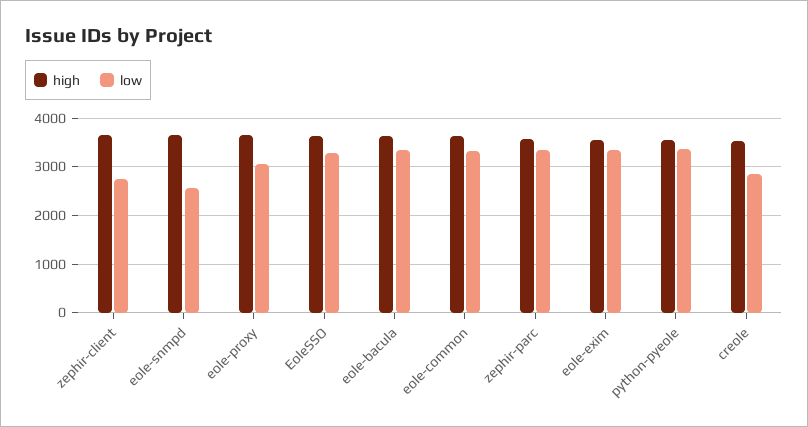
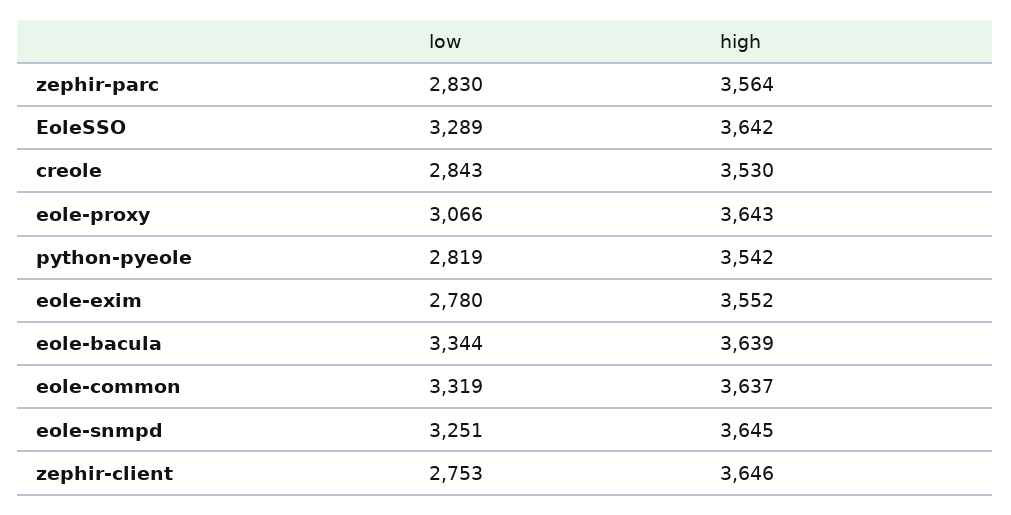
  {
    "high": {
      "zephir-client": 3646,
      "eole-snmpd": 3645,
      "eole-proxy": 3643,
      "EoleSSO": 3642,
      "eole-bacula": 3639,
      "eole-common": 3637,
      "zephir-parc": 3564,
      "eole-exim": 3552,
      "python-pyeole": 3542,
      "creole": 3530
    },
    "low": {
      "zephir-client": 2753,
-     "eole-snmpd": 2600,
+     "eole-snmpd": 3251,
      "eole-proxy": 3066,
      "EoleSSO": 3289,
      "eole-bacula": 3344,
      "eole-common": 3319,
-     "zephir-parc": 3400,
+     "zephir-parc": 2830,
-     "eole-exim": 3400,
+     "eole-exim": 2780,
-     "python-pyeole": 3400,
+     "python-pyeole": 2819,
      "creole": 2843
    }
  }

